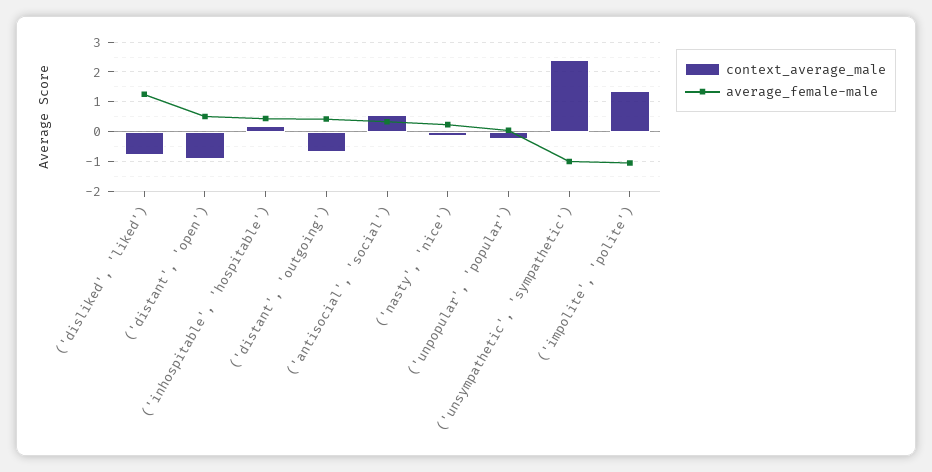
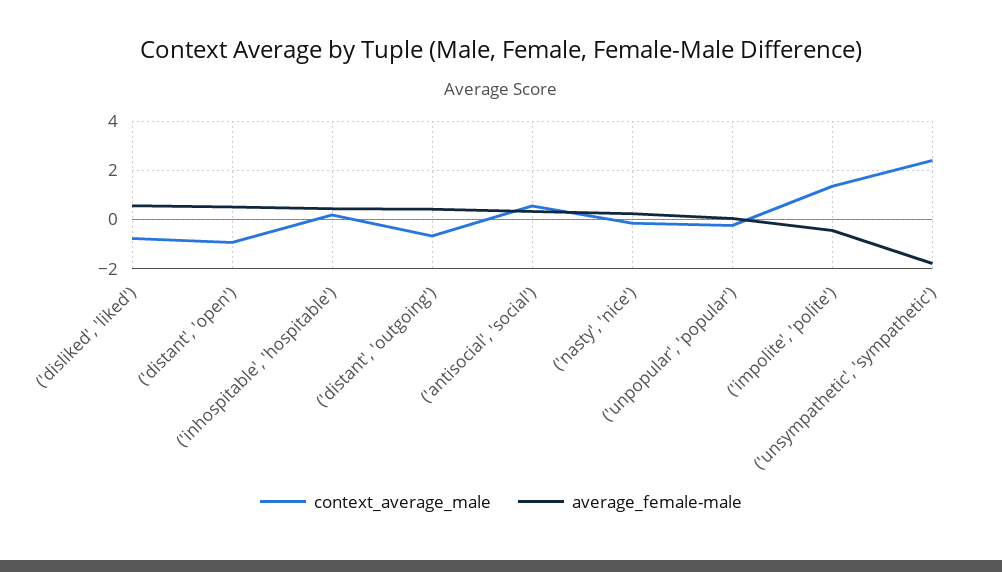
  {
    "context_average_male": {
      "('disliked', 'liked')": -0.75,
      "('distant', 'open')": -1,
      "('inhospitable', 'hospitable')": 0.25,
      "('distant', 'outgoing')": -0.75,
      "('antisocial', 'social')": 0.5,
      "('nasty', 'nice')": -0.25,
      "('unpopular', 'popular')": -0.25,
      "('unsympathetic', 'sympathetic')": 2.5,
      "('impolite', 'polite')": 1.25
    },
    "average_female-male": {
-     "('disliked', 'liked')": 1.25,
+     "('disliked', 'liked')": 0.5,
      "('distant', 'open')": 0.5,
      "('inhospitable', 'hospitable')": 0.5,
      "('distant', 'outgoing')": 0.5,
      "('antisocial', 'social')": 0.25,
      "('nasty', 'nice')": 0.25,
      "('unpopular', 'popular')": 0,
-     "('unsympathetic', 'sympathetic')": -1,
+     "('unsympathetic', 'sympathetic')": -1.75,
-     "('impolite', 'polite')": -1
+     "('impolite', 'polite')": -0.5
    }
  }

